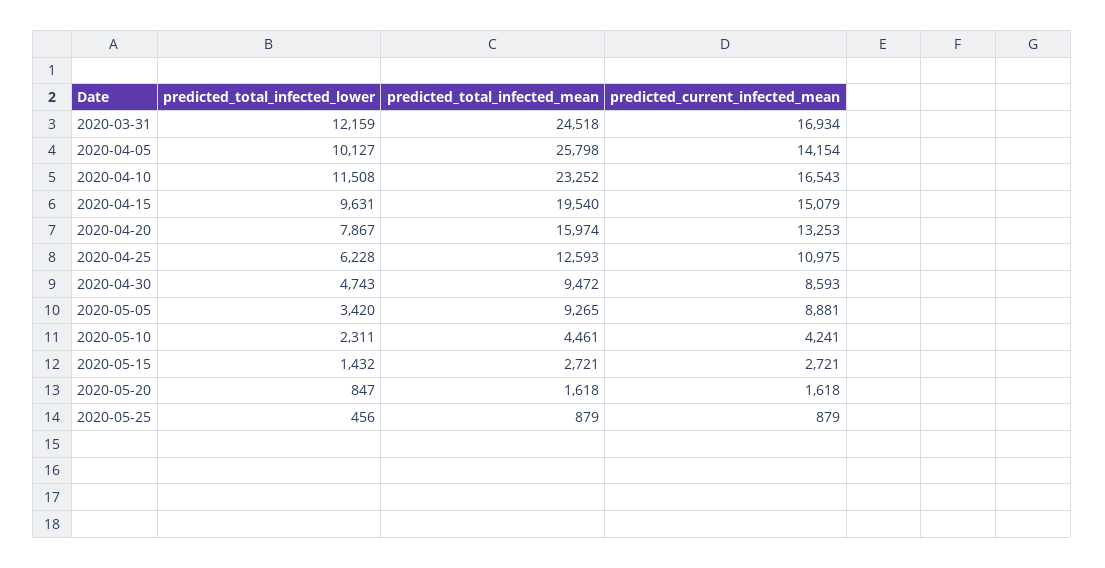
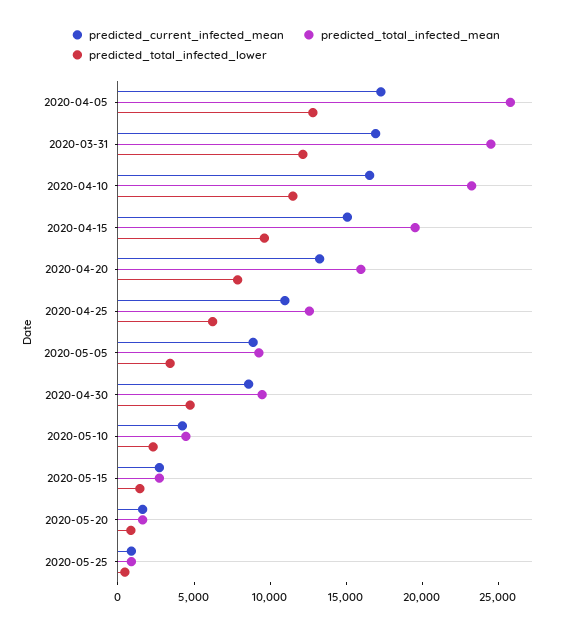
  {
    "predicted_total_infected_lower": {
      "2020-03-31": 12159,
-     "2020-04-05": 10127,
+     "2020-04-05": 13000,
      "2020-04-10": 11508,
      "2020-04-15": 9631,
      "2020-04-20": 7867,
      "2020-04-25": 6228,
      "2020-04-30": 4743,
      "2020-05-05": 3420,
      "2020-05-10": 2311,
      "2020-05-15": 1432,
      "2020-05-20": 847,
      "2020-05-25": 456
    },
    "predicted_total_infected_mean": {
      "2020-03-31": 24518,
      "2020-04-05": 25798,
      "2020-04-10": 23252,
      "2020-04-15": 19540,
      "2020-04-20": 15974,
      "2020-04-25": 12593,
      "2020-04-30": 9472,
      "2020-05-05": 9265,
      "2020-05-10": 4461,
      "2020-05-15": 2721,
      "2020-05-20": 1618,
      "2020-05-25": 879
    },
    "predicted_current_infected_mean": {
      "2020-03-31": 16934,
-     "2020-04-05": 14154,
+     "2020-04-05": 17000,
      "2020-04-10": 16543,
      "2020-04-15": 15079,
      "2020-04-20": 13253,
      "2020-04-25": 10975,
      "2020-04-30": 8593,
      "2020-05-05": 8881,
      "2020-05-10": 4241,
      "2020-05-15": 2721,
      "2020-05-20": 1618,
      "2020-05-25": 879
    }
  }

